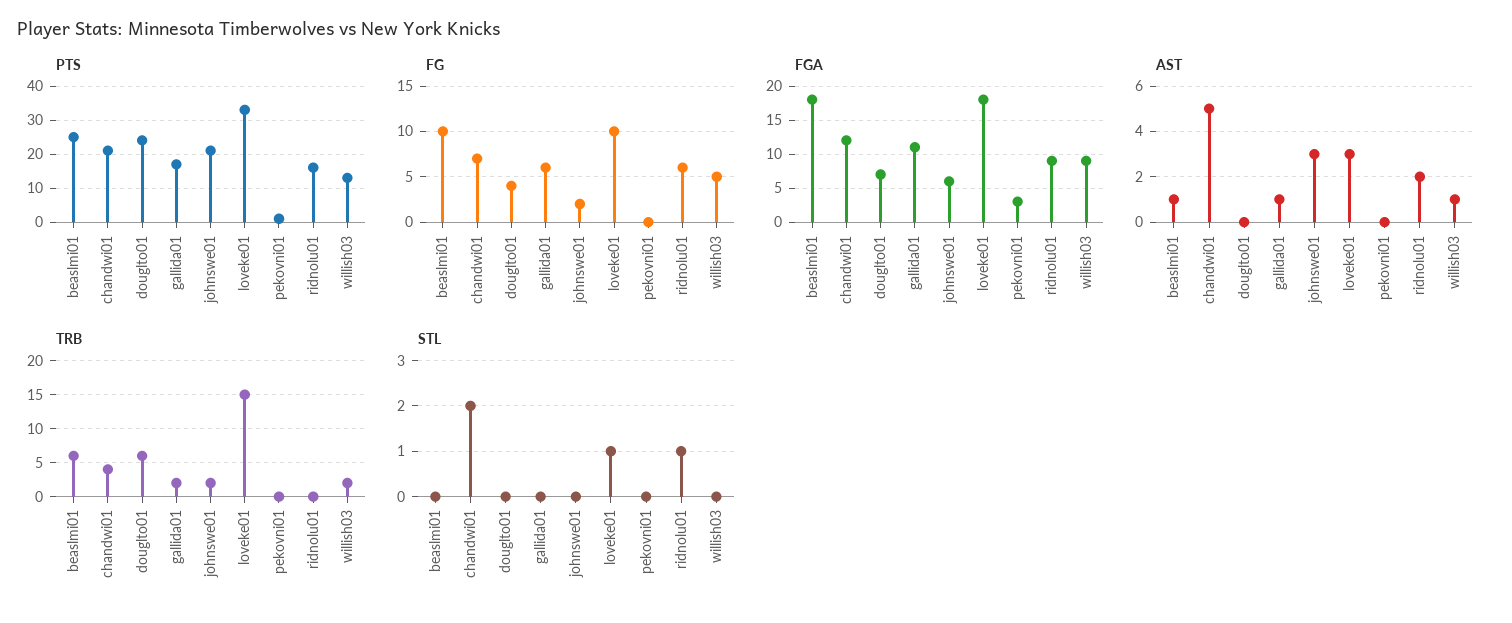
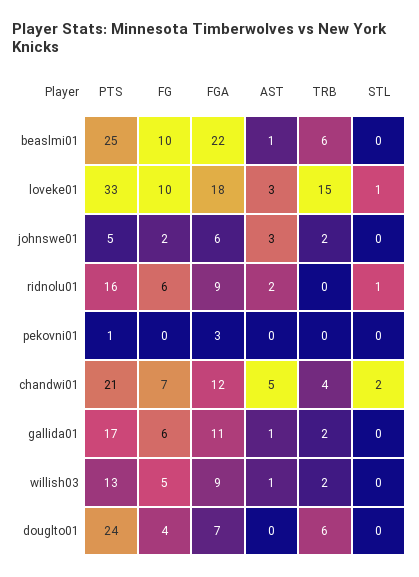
  {
    "PTS": {
      "beaslmi01": 25,
      "chandwi01": 21,
      "douglto01": 24,
      "gallida01": 17,
-     "johnswe01": 20,
+     "johnswe01": 5,
      "loveke01": 33,
      "pekovni01": 1,
      "ridnolu01": 16,
      "willish03": 13
    },
    "FG": {
      "beaslmi01": 10,
      "chandwi01": 7,
      "douglto01": 4,
      "gallida01": 6,
      "johnswe01": 2,
      "loveke01": 10,
      "pekovni01": 0,
      "ridnolu01": 6,
      "willish03": 5
    },
    "FGA": {
-     "beaslmi01": 18,
+     "beaslmi01": 22,
      "chandwi01": 12,
      "douglto01": 7,
      "gallida01": 11,
      "johnswe01": 6,
      "loveke01": 18,
      "pekovni01": 3,
      "ridnolu01": 9,
      "willish03": 9
    },
    "AST": {
      "beaslmi01": 1,
      "chandwi01": 5,
      "douglto01": 0,
      "gallida01": 1,
      "johnswe01": 3,
      "loveke01": 3,
      "pekovni01": 0,
      "ridnolu01": 2,
      "willish03": 1
    },
    "TRB": {
      "beaslmi01": 6,
      "chandwi01": 4,
      "douglto01": 6,
      "gallida01": 2,
      "johnswe01": 2,
      "loveke01": 15,
      "pekovni01": 0,
      "ridnolu01": 0,
      "willish03": 2
    },
    "STL": {
      "beaslmi01": 0,
      "chandwi01": 2,
      "douglto01": 0,
      "gallida01": 0,
      "johnswe01": 0,
      "loveke01": 1,
      "pekovni01": 0,
      "ridnolu01": 1,
      "willish03": 0
    }
  }

